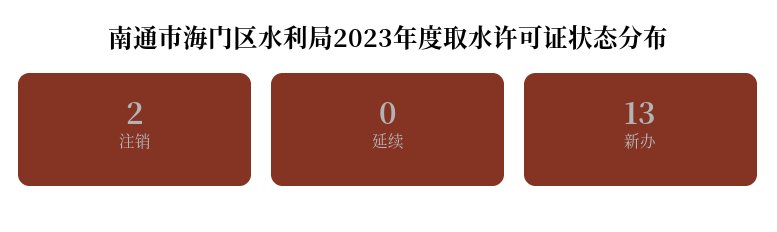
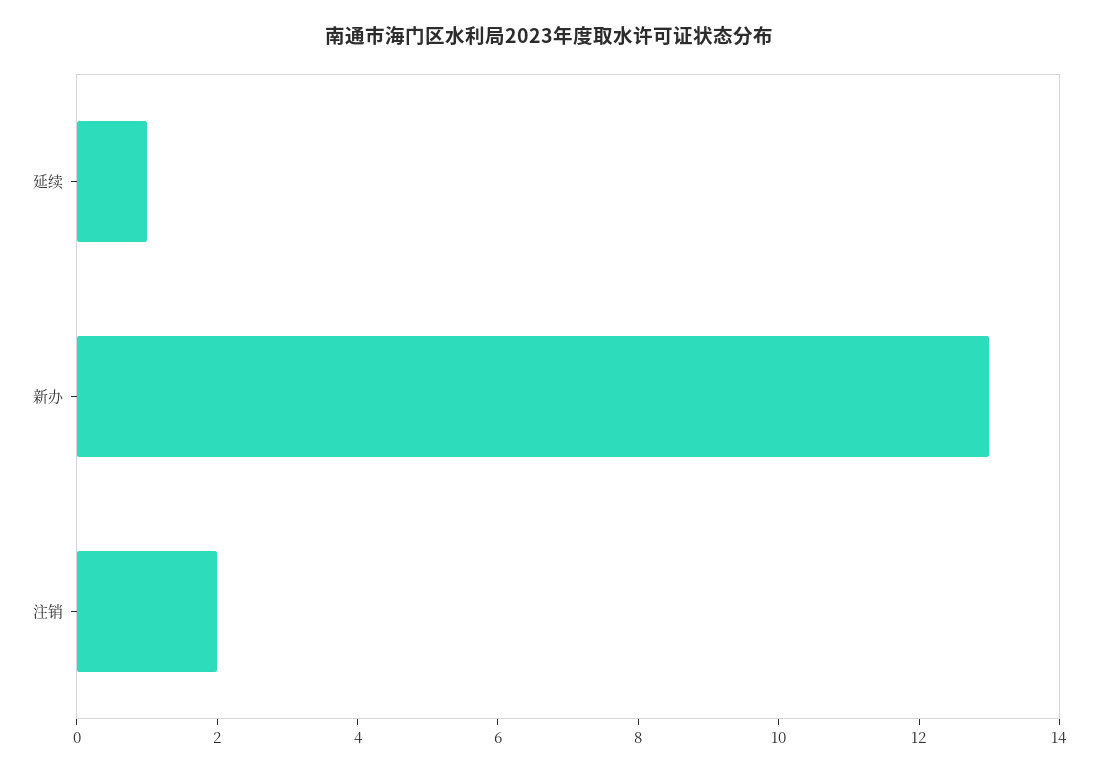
  {
    "注销": 2,
-   "延续": 0,
+   "延续": 1,
    "新办": 13
  }

